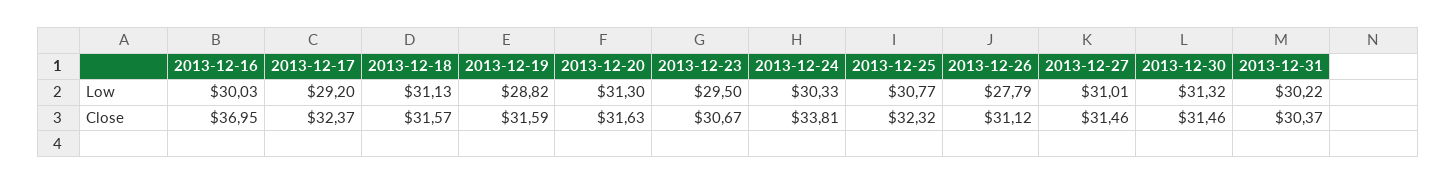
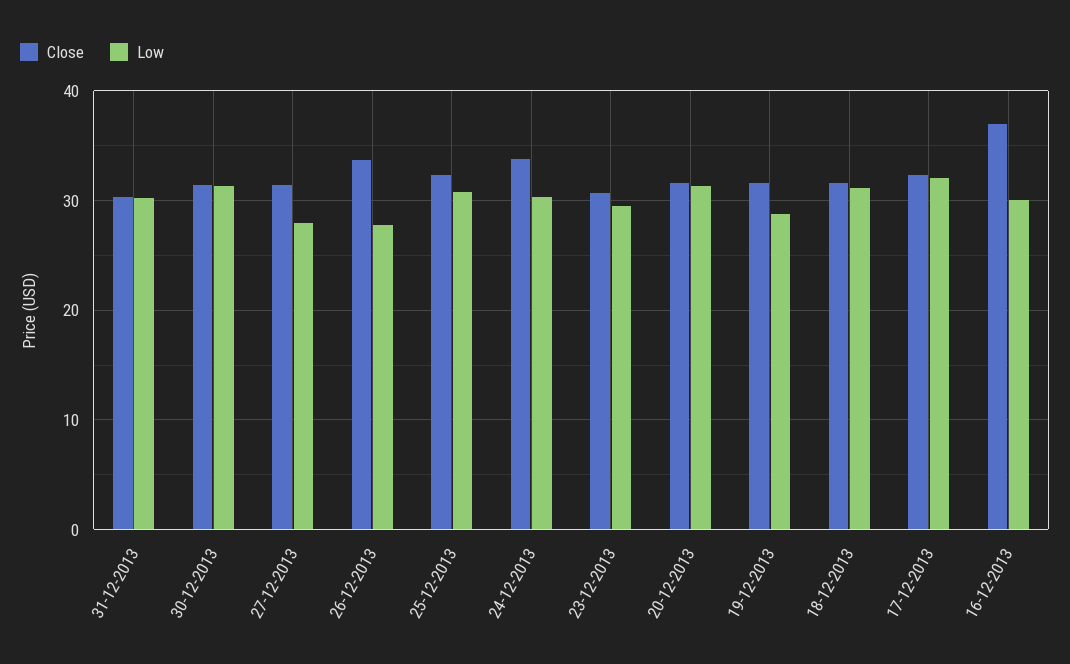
  {
    "Low": {
      "2013-12-16": 30.03,
-     "2013-12-17": 29.2,
+     "2013-12-17": 32,
      "2013-12-18": 31.13,
      "2013-12-19": 28.82,
      "2013-12-20": 31.3,
      "2013-12-23": 29.5,
      "2013-12-24": 30.33,
      "2013-12-25": 30.77,
      "2013-12-26": 27.79,
-     "2013-12-27": 31.01,
+     "2013-12-27": 28,
      "2013-12-30": 31.32,
      "2013-12-31": 30.22
    },
    "Close": {
      "2013-12-16": 36.95,
      "2013-12-17": 32.37,
      "2013-12-18": 31.57,
      "2013-12-19": 31.59,
      "2013-12-20": 31.63,
      "2013-12-23": 30.67,
      "2013-12-24": 33.81,
      "2013-12-25": 32.32,
-     "2013-12-26": 31.12,
+     "2013-12-26": 34,
      "2013-12-27": 31.46,
      "2013-12-30": 31.46,
      "2013-12-31": 30.37
    }
  }

